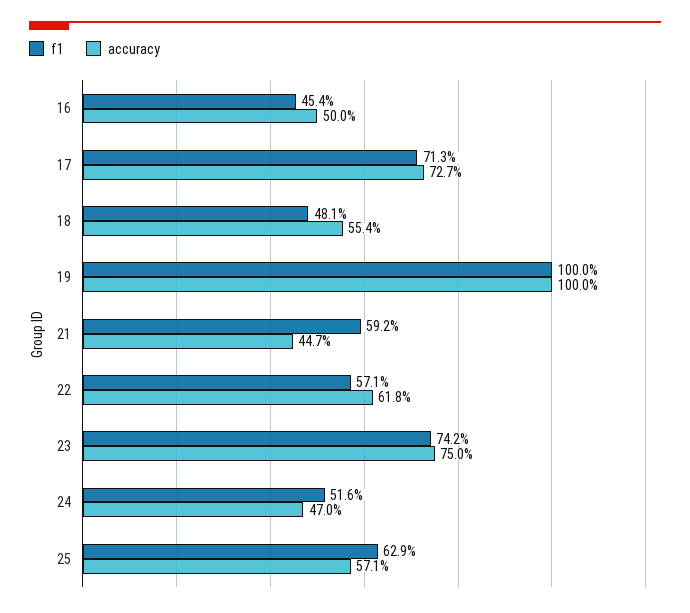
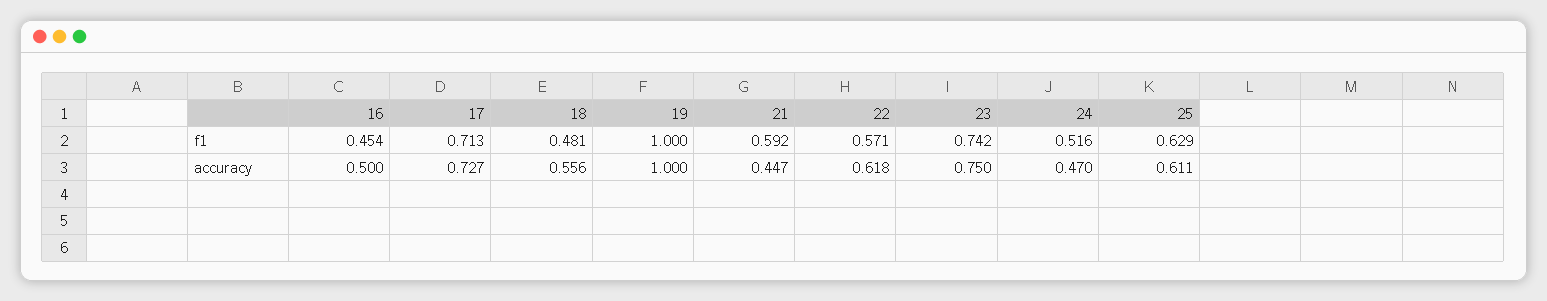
  {
    "f1": {
      "16": 0.454,
      "17": 0.713,
      "18": 0.481,
      "19": 1,
      "21": 0.592,
      "22": 0.571,
      "23": 0.742,
      "24": 0.516,
      "25": 0.629
    },
    "accuracy": {
      "16": 0.5,
      "17": 0.727,
-     "18": 0.554,
+     "18": 0.556,
      "19": 1,
      "21": 0.447,
      "22": 0.618,
      "23": 0.75,
      "24": 0.47,
-     "25": 0.571
+     "25": 0.611
    }
  }

